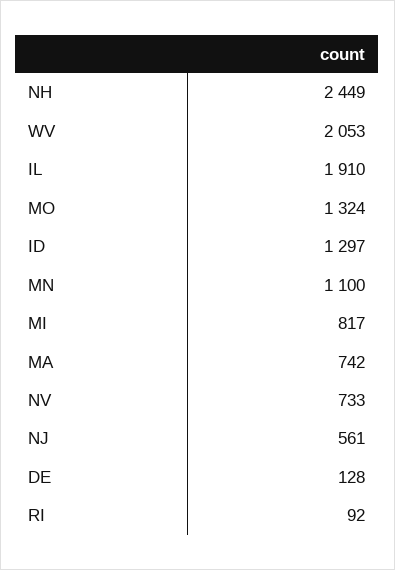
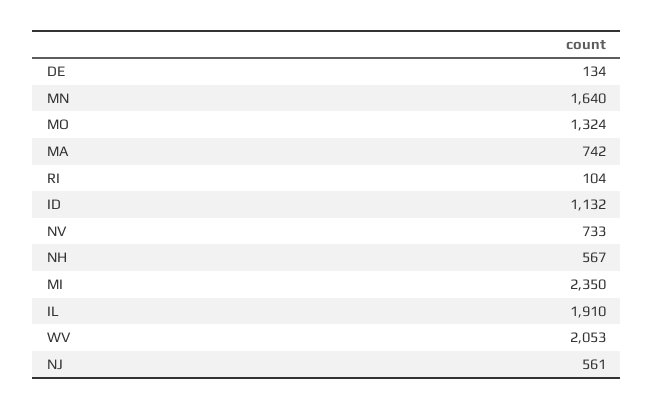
  {
-   "NH": 2449,
+   "NH": 567,
    "WV": 2053,
    "IL": 1910,
    "MO": 1324,
-   "ID": 1297,
+   "ID": 1132,
-   "MN": 1100,
+   "MN": 1640,
-   "MI": 817,
+   "MI": 2350,
    "MA": 742,
    "NV": 733,
    "NJ": 561,
-   "DE": 128,
+   "DE": 134,
-   "RI": 92
+   "RI": 104
  }

